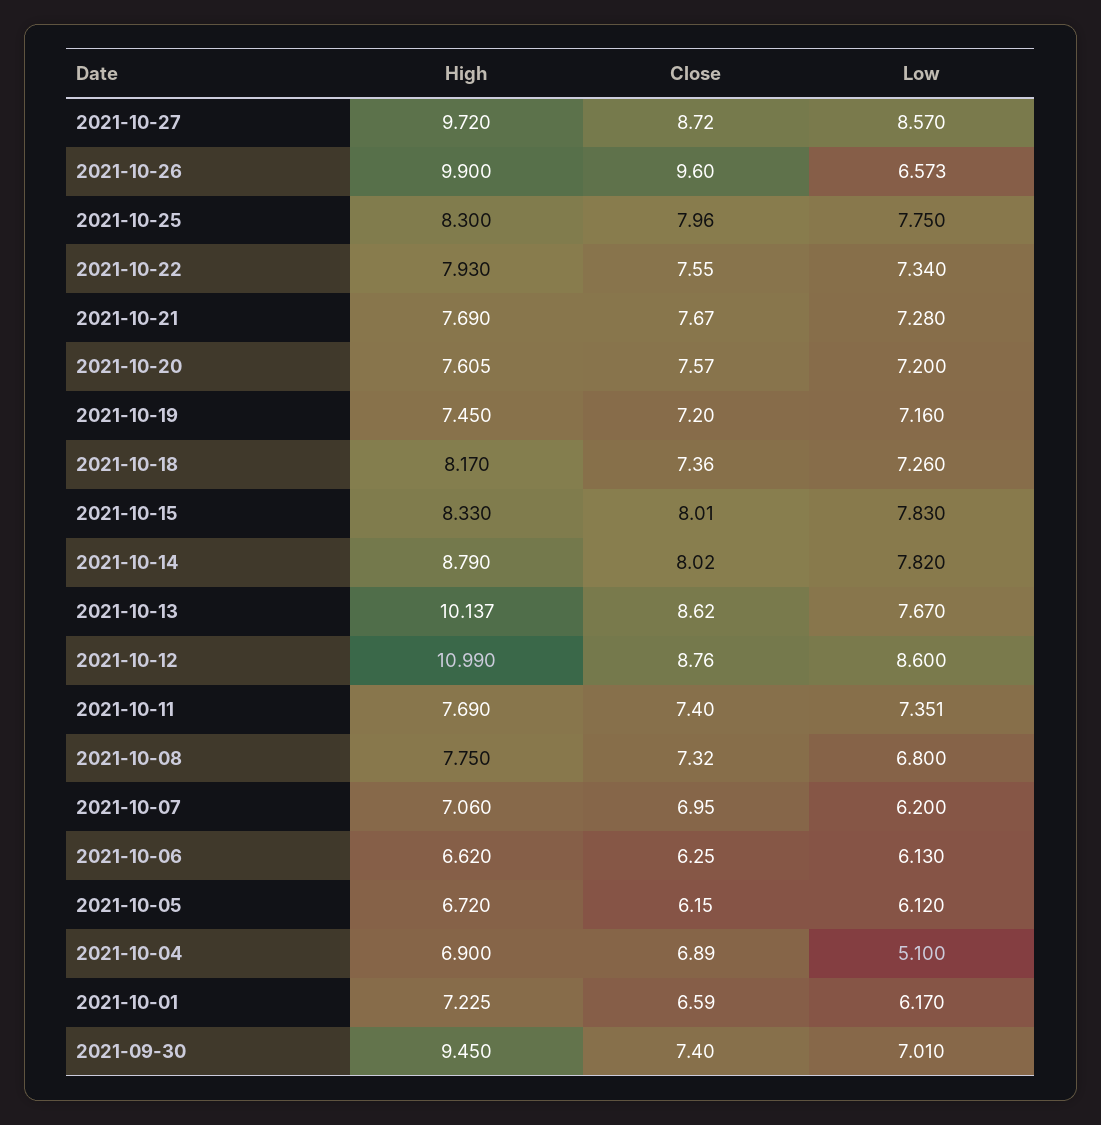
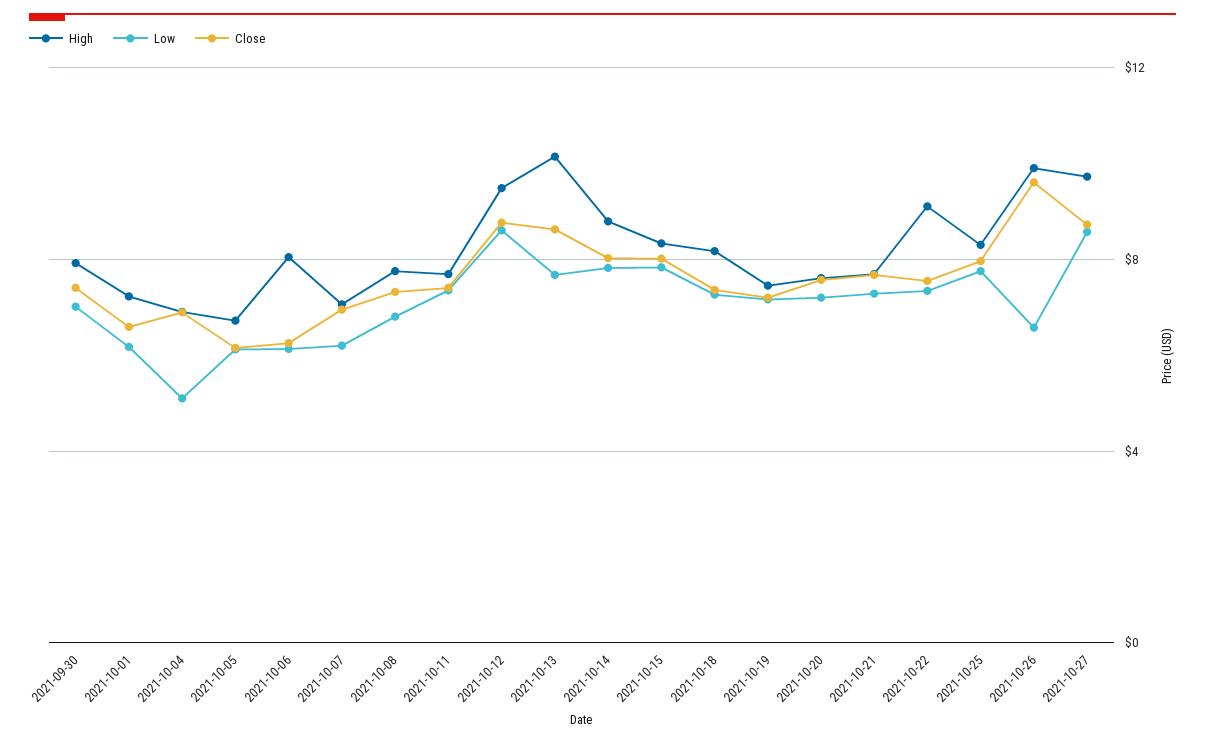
  {
    "High": {
      "2021-10-27": 9.72,
      "2021-10-26": 9.9,
      "2021-10-25": 8.3,
-     "2021-10-22": 7.93,
+     "2021-10-22": 9,
      "2021-10-21": 7.69,
      "2021-10-20": 7.605,
      "2021-10-19": 7.45,
      "2021-10-18": 8.17,
      "2021-10-15": 8.33,
      "2021-10-14": 8.79,
      "2021-10-13": 10.137,
-     "2021-10-12": 10.99,
+     "2021-10-12": 9.5,
      "2021-10-11": 7.69,
      "2021-10-08": 7.75,
      "2021-10-07": 7.06,
-     "2021-10-06": 6.62,
+     "2021-10-06": 8,
      "2021-10-05": 6.72,
      "2021-10-04": 6.9,
      "2021-10-01": 7.225,
-     "2021-09-30": 9.45
+     "2021-09-30": 8
    },
    "Close": {
      "2021-10-27": 8.72,
      "2021-10-26": 9.6,
      "2021-10-25": 7.96,
      "2021-10-22": 7.55,
      "2021-10-21": 7.67,
      "2021-10-20": 7.57,
      "2021-10-19": 7.2,
      "2021-10-18": 7.36,
      "2021-10-15": 8.01,
      "2021-10-14": 8.02,
      "2021-10-13": 8.62,
      "2021-10-12": 8.76,
      "2021-10-11": 7.4,
      "2021-10-08": 7.32,
      "2021-10-07": 6.95,
      "2021-10-06": 6.25,
      "2021-10-05": 6.15,
      "2021-10-04": 6.89,
      "2021-10-01": 6.59,
      "2021-09-30": 7.4
    },
    "Low": {
      "2021-10-27": 8.57,
      "2021-10-26": 6.573,
      "2021-10-25": 7.75,
      "2021-10-22": 7.34,
      "2021-10-21": 7.28,
      "2021-10-20": 7.2,
      "2021-10-19": 7.16,
      "2021-10-18": 7.26,
      "2021-10-15": 7.83,
      "2021-10-14": 7.82,
      "2021-10-13": 7.67,
      "2021-10-12": 8.6,
      "2021-10-11": 7.351,
      "2021-10-08": 6.8,
      "2021-10-07": 6.2,
      "2021-10-06": 6.13,
      "2021-10-05": 6.12,
      "2021-10-04": 5.1,
      "2021-10-01": 6.17,
      "2021-09-30": 7.01
    }
  }

